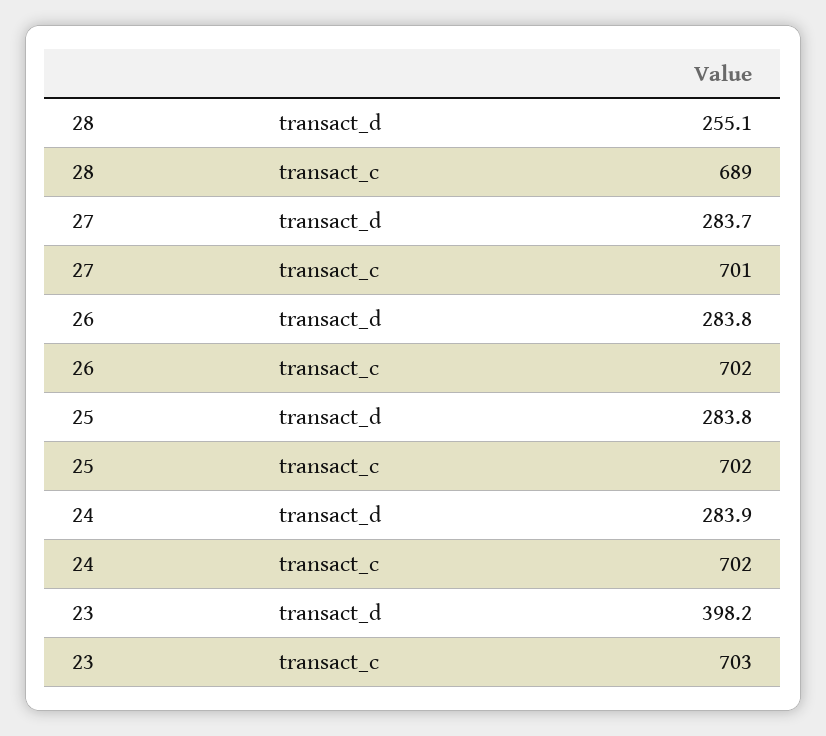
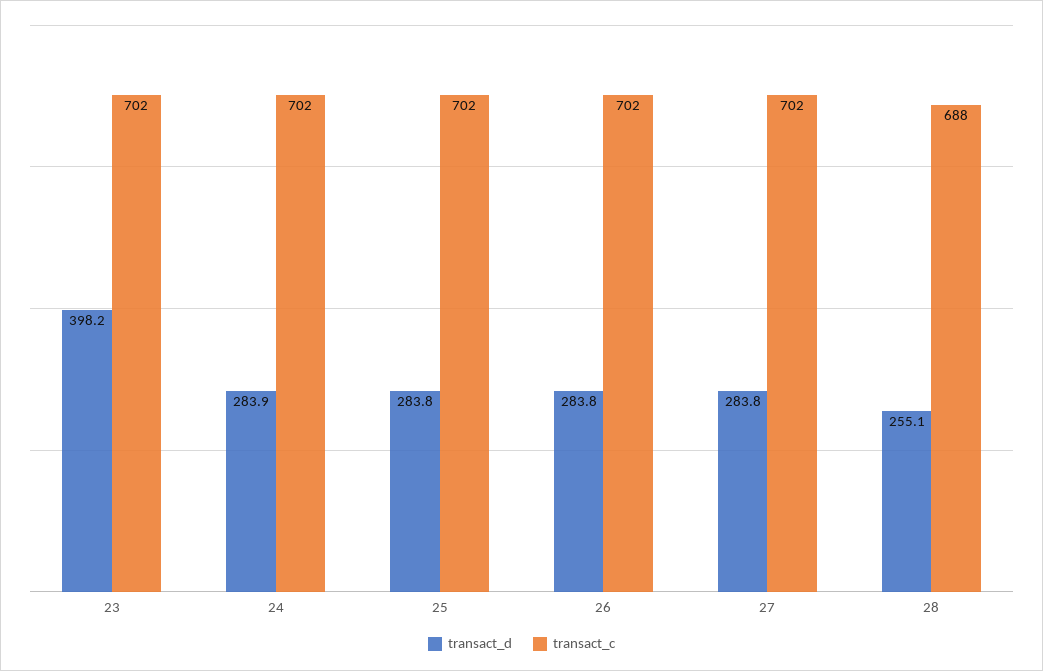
  {
    "transact_d": {
      "28": 255.1,
-     "27": 283.7,
+     "27": 283.8,
      "26": 283.8,
      "25": 283.8,
      "24": 283.9,
      "23": 398.2
    },
    "transact_c": {
-     "28": 689,
+     "28": 688,
-     "27": 701,
+     "27": 702,
      "26": 702,
      "25": 702,
      "24": 702,
-     "23": 703
+     "23": 702
    }
  }

